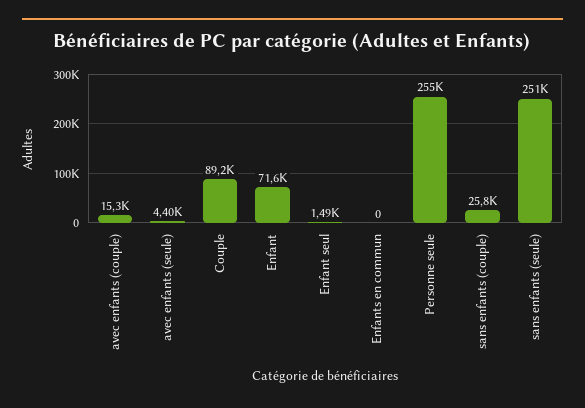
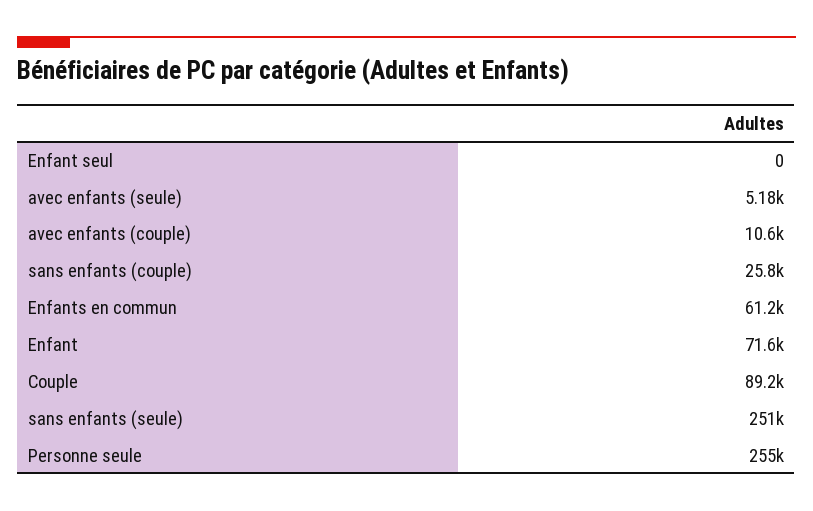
  {
-   "avec enfants (couple)": 15300,
+   "avec enfants (couple)": 10600,
-   "avec enfants (seule)": 4400,
+   "avec enfants (seule)": 5180,
    "Couple": 89200,
    "Enfant": 71600,
-   "Enfant seul": 1490,
+   "Enfant seul": 0,
-   "Enfants en commun": 0,
+   "Enfants en commun": 61200,
    "Personne seule": 255000,
    "sans enfants (couple)": 25800,
    "sans enfants (seule)": 251000
  }

